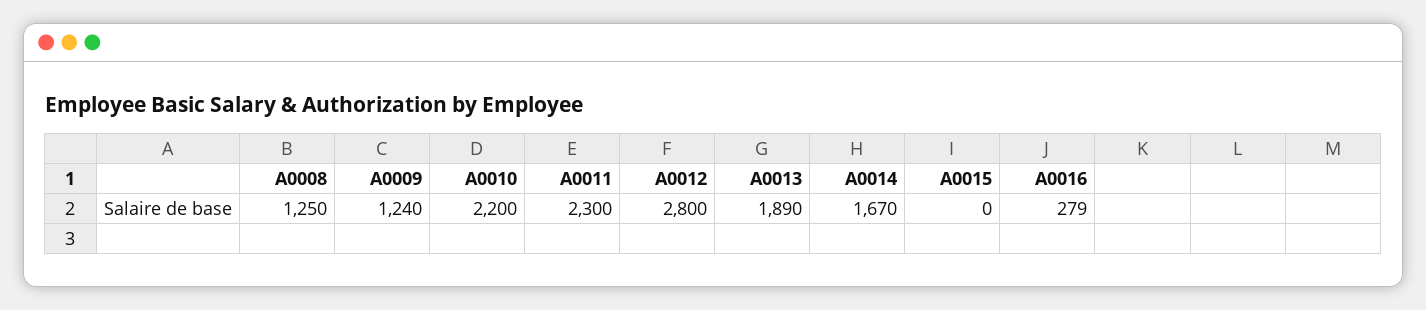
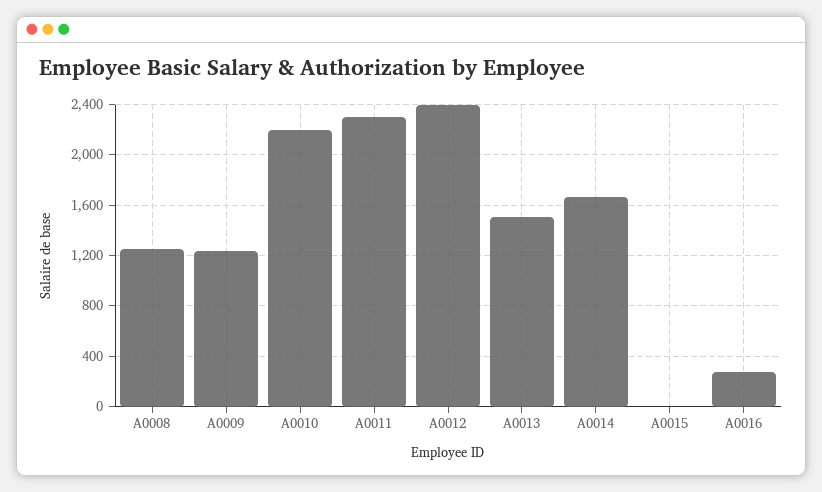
  {
    "A0008": 1250,
    "A0009": 1240,
    "A0010": 2200,
    "A0011": 2300,
-   "A0012": 2800,
+   "A0012": 2400,
-   "A0013": 1890,
+   "A0013": 1500,
    "A0014": 1670,
    "A0015": 0,
    "A0016": 279
  }

